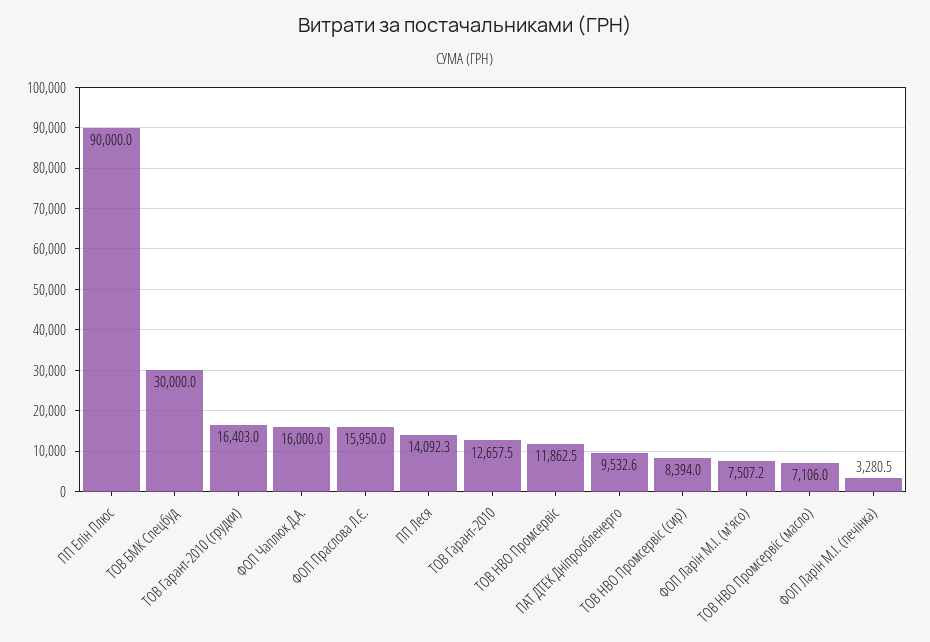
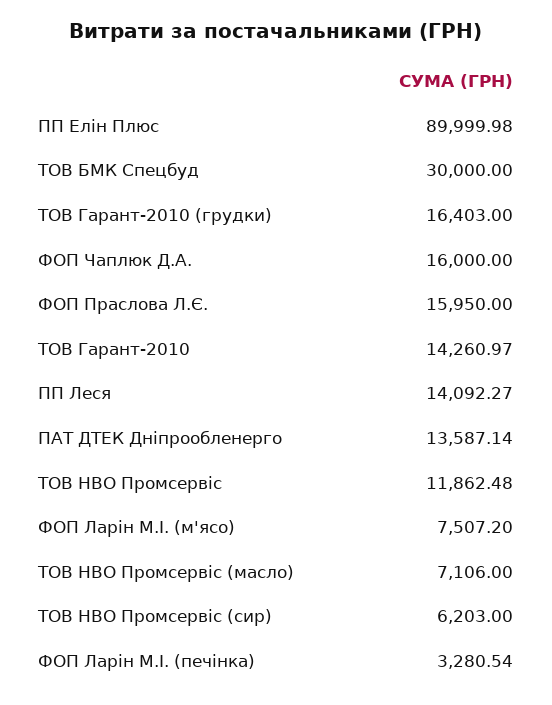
  {
    "ПП Елін Плюс": 89999.98,
    "ТОВ БМК Спецбуд": 30000,
    "ТОВ Гарант-2010 (грудки)": 16403,
    "ФОП Чаплюк Д.А.": 16000,
    "ФОП Праслова Л.Є.": 15950,
    "ПП Леся": 14092.27,
-   "ТОВ Гарант-2010": 12657.5,
+   "ТОВ Гарант-2010": 14260.97,
    "ТОВ НВО Промсервіс": 11862.48,
-   "ПАТ ДТЕК Дніпрообленерго": 9532.6,
+   "ПАТ ДТЕК Дніпрообленерго": 13587.14,
-   "ТОВ НВО Промсервіс (сир)": 8394,
+   "ТОВ НВО Промсервіс (сир)": 6203,
    "ФОП Ларін М.І. (м'ясо)": 7507.2,
    "ТОВ НВО Промсервіс (масло)": 7106,
    "ФОП Ларін М.І. (печінка)": 3280.54
  }

